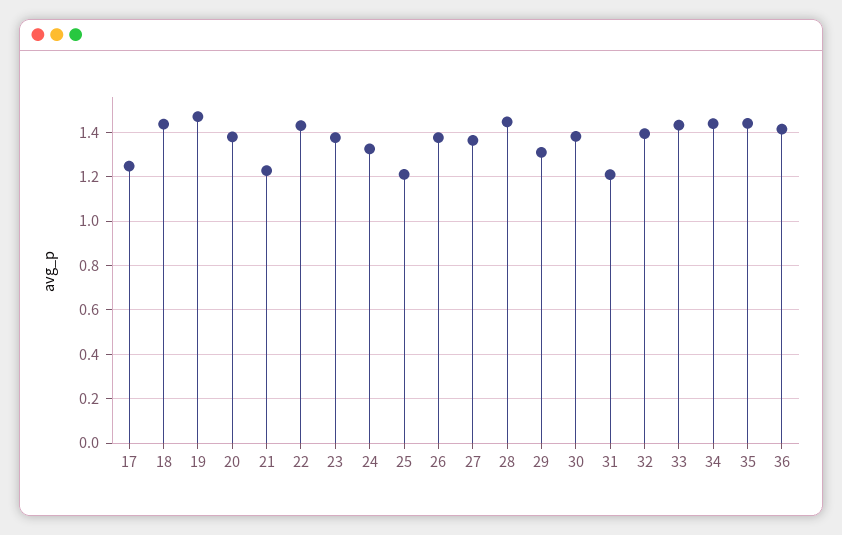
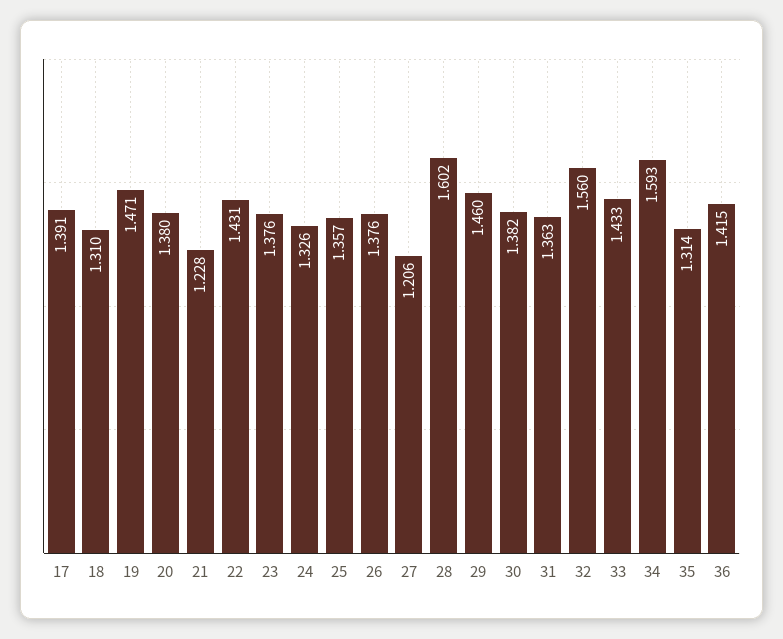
  {
-   "17": 1.25,
+   "17": 1.391,
-   "18": 1.45,
+   "18": 1.31,
    "19": 1.471,
    "20": 1.38,
    "21": 1.228,
    "22": 1.431,
    "23": 1.376,
    "24": 1.326,
-   "25": 1.2,
+   "25": 1.357,
    "26": 1.376,
-   "27": 1.35,
+   "27": 1.206,
-   "28": 1.45,
+   "28": 1.602,
-   "29": 1.3,
+   "29": 1.46,
    "30": 1.382,
-   "31": 1.2,
+   "31": 1.363,
-   "32": 1.4,
+   "32": 1.56,
    "33": 1.433,
-   "34": 1.45,
+   "34": 1.593,
-   "35": 1.45,
+   "35": 1.314,
    "36": 1.415
  }

